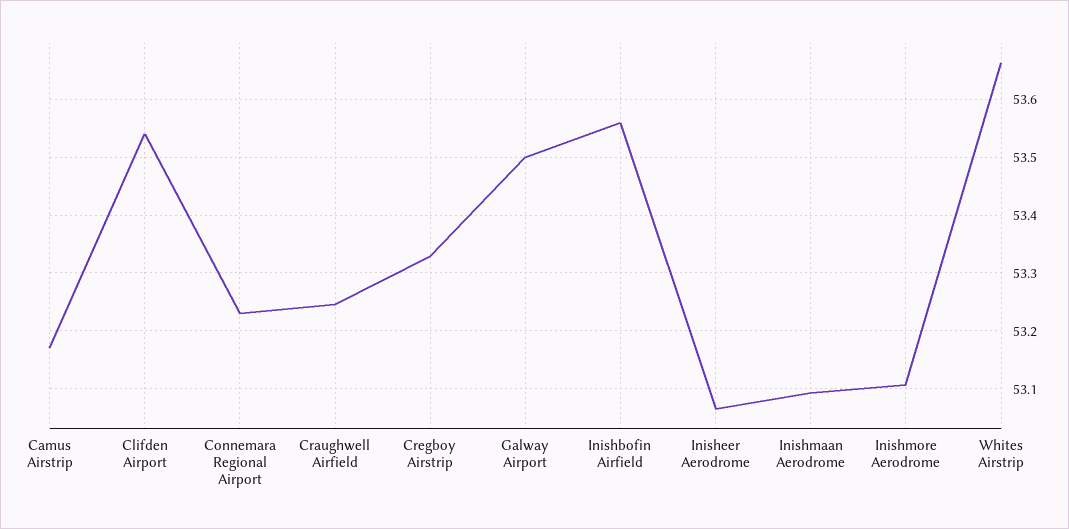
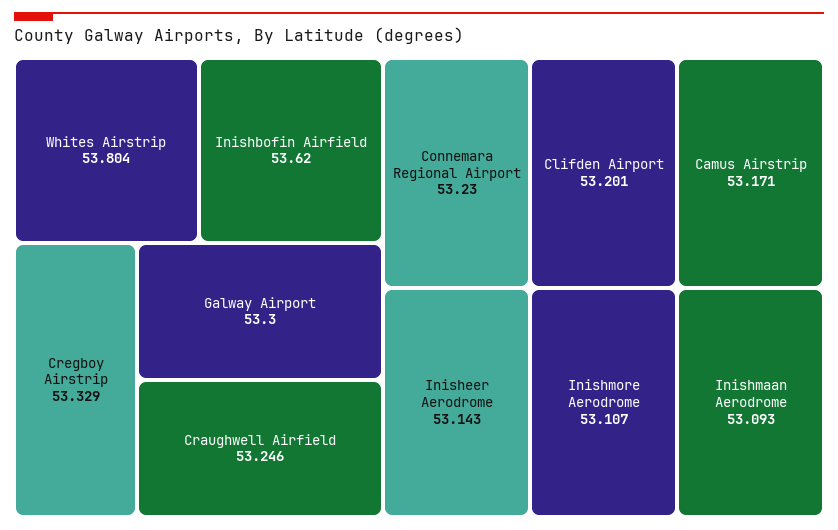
  {
    "Camus Airstrip": 53.171,
-   "Clifden Airport": 53.54,
+   "Clifden Airport": 53.201,
    "Connemara Regional Airport": 53.23,
    "Craughwell Airfield": 53.246,
    "Cregboy Airstrip": 53.329,
-   "Galway Airport": 53.5,
+   "Galway Airport": 53.3,
-   "Inishbofin Airfield": 53.56,
+   "Inishbofin Airfield": 53.62,
-   "Inisheer Aerodrome": 53.06,
+   "Inisheer Aerodrome": 53.143,
    "Inishmaan Aerodrome": 53.093,
    "Inishmore Aerodrome": 53.107,
-   "Whites Airstrip": 53.66
+   "Whites Airstrip": 53.804
  }

